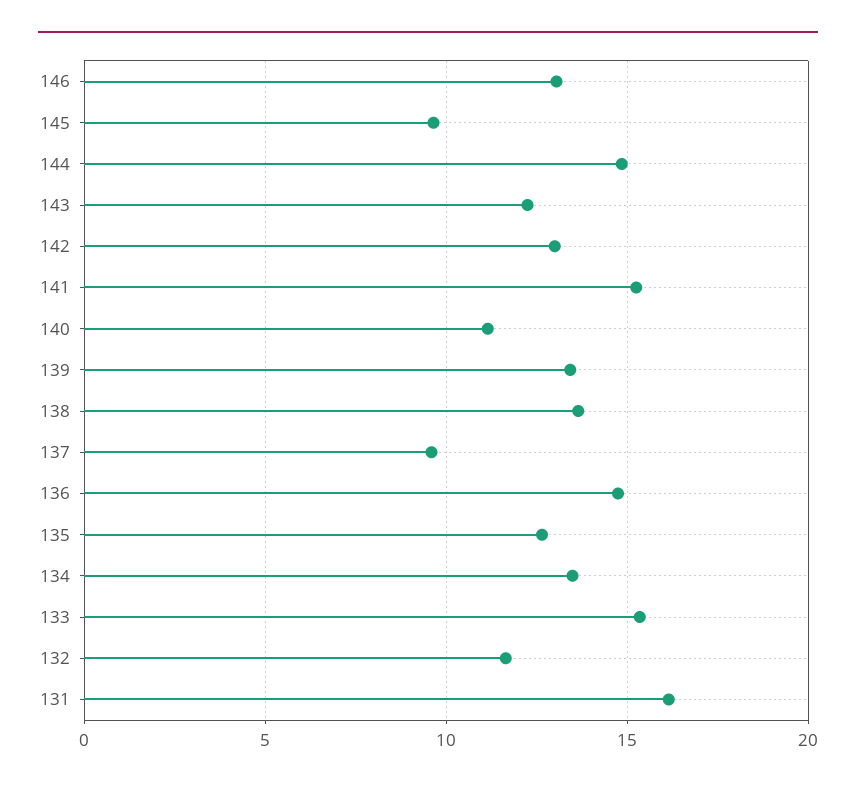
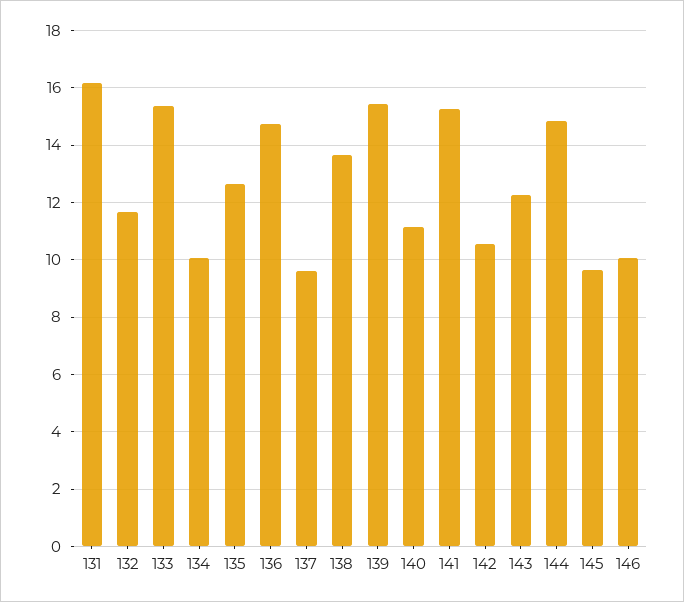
  {
-   "146": 13,
+   "146": 10,
    "145": 9.75,
    "144": 14.75,
    "143": 12.25,
-   "142": 13,
+   "142": 10.5,
    "141": 15.25,
    "140": 11.25,
-   "139": 13.5,
+   "139": 15.5,
    "138": 13.75,
    "137": 9.5,
    "136": 14.75,
    "135": 12.75,
-   "134": 13.5,
+   "134": 10,
    "133": 15.25,
    "132": 11.75,
    "131": 16.25
  }

